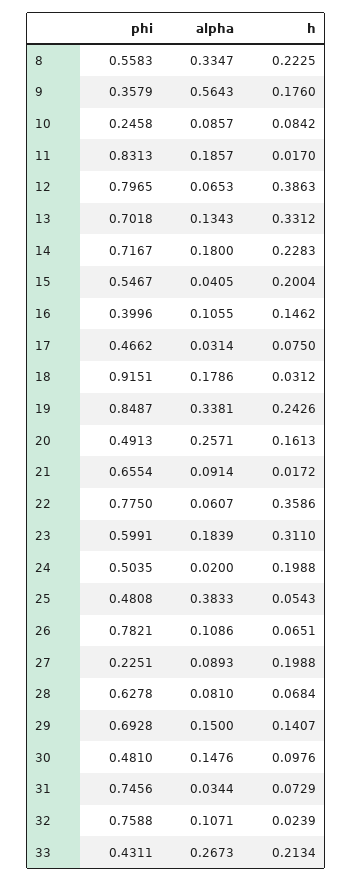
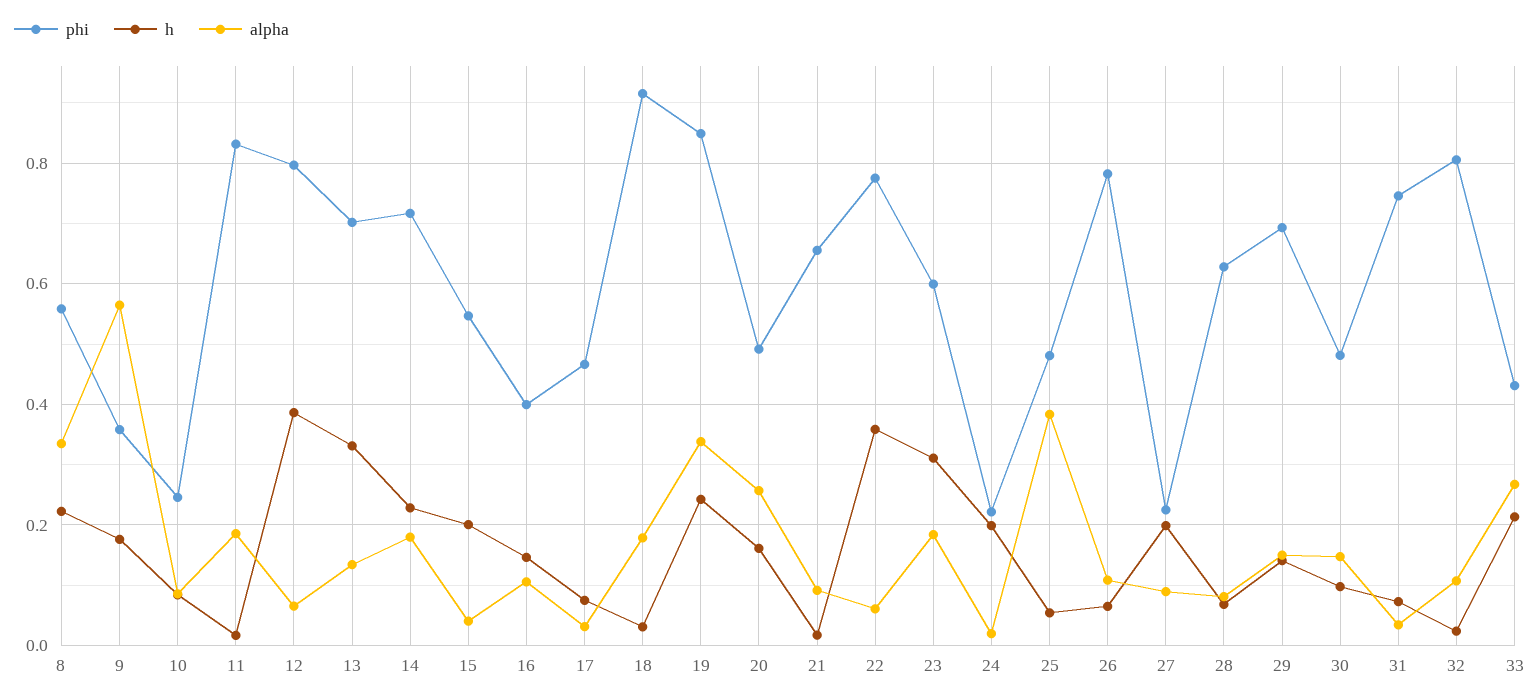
  {
    "phi": {
      "8": 0.5583,
      "9": 0.3579,
      "10": 0.2458,
      "11": 0.8313,
      "12": 0.7965,
      "13": 0.7018,
      "14": 0.7167,
      "15": 0.5467,
      "16": 0.3996,
      "17": 0.4662,
      "18": 0.9151,
      "19": 0.8487,
      "20": 0.4913,
      "21": 0.6554,
      "22": 0.775,
      "23": 0.5991,
-     "24": 0.5035,
+     "24": 0.22,
      "25": 0.4808,
      "26": 0.7821,
      "27": 0.2251,
      "28": 0.6278,
      "29": 0.6928,
      "30": 0.481,
      "31": 0.7456,
-     "32": 0.7588,
+     "32": 0.8,
      "33": 0.4311
    },
    "alpha": {
      "8": 0.3347,
      "9": 0.5643,
      "10": 0.0857,
      "11": 0.1857,
      "12": 0.0653,
      "13": 0.1343,
      "14": 0.18,
      "15": 0.0405,
      "16": 0.1055,
      "17": 0.0314,
      "18": 0.1786,
      "19": 0.3381,
      "20": 0.2571,
      "21": 0.0914,
      "22": 0.0607,
      "23": 0.1839,
      "24": 0.02,
      "25": 0.3833,
      "26": 0.1086,
      "27": 0.0893,
      "28": 0.081,
      "29": 0.15,
      "30": 0.1476,
      "31": 0.0344,
      "32": 0.1071,
      "33": 0.2673
    },
    "h": {
      "8": 0.2225,
      "9": 0.176,
      "10": 0.0842,
      "11": 0.017,
      "12": 0.3863,
      "13": 0.3312,
      "14": 0.2283,
      "15": 0.2004,
      "16": 0.1462,
      "17": 0.075,
      "18": 0.0312,
      "19": 0.2426,
      "20": 0.1613,
      "21": 0.0172,
      "22": 0.3586,
      "23": 0.311,
      "24": 0.1988,
      "25": 0.0543,
      "26": 0.0651,
      "27": 0.1988,
      "28": 0.0684,
      "29": 0.1407,
      "30": 0.0976,
      "31": 0.0729,
      "32": 0.0239,
      "33": 0.2134
    }
  }

